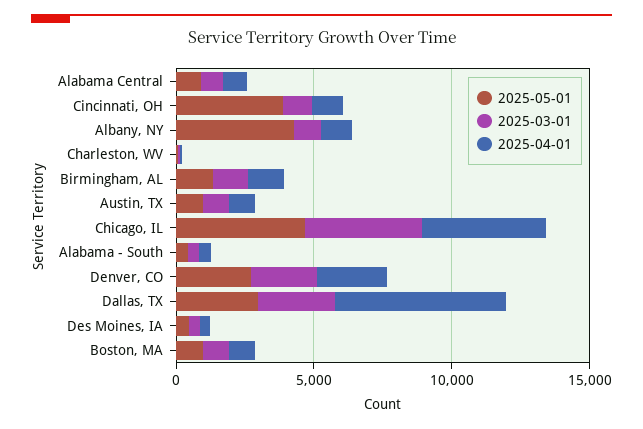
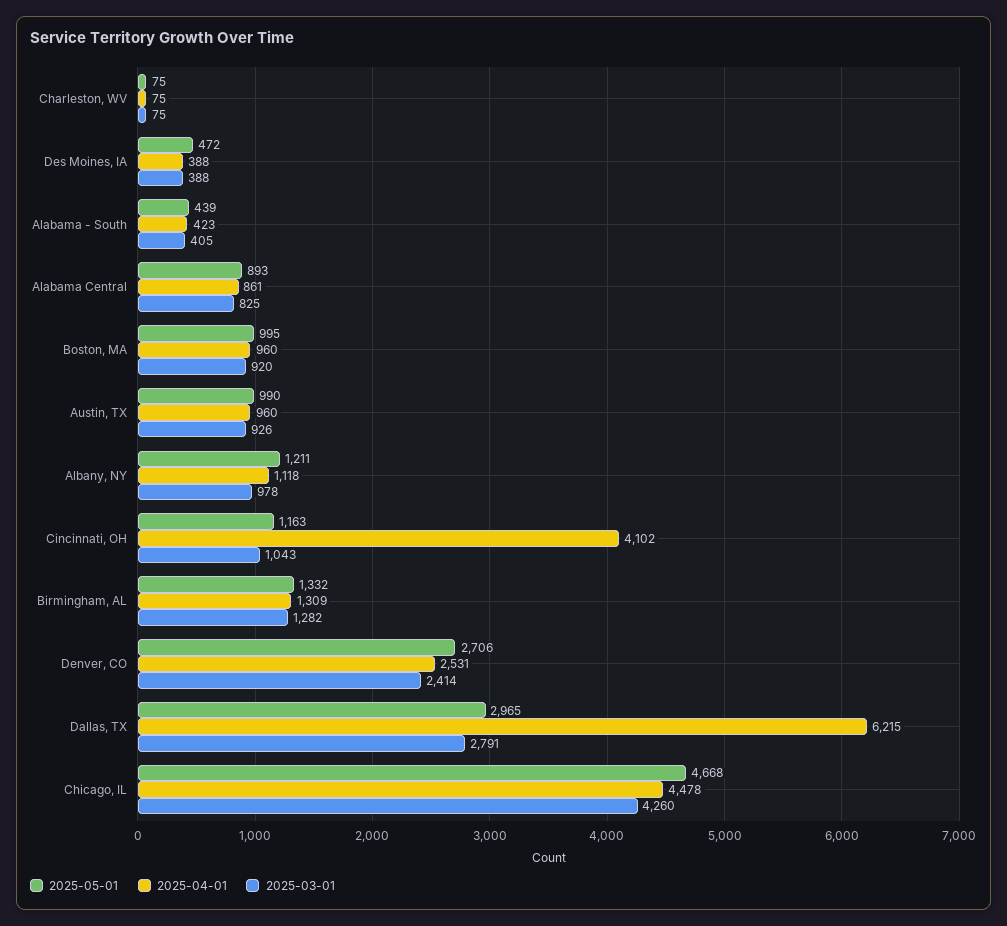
  {
    "2025-05-01": {
      "Alabama Central": 893,
-     "Cincinnati, OH": 4000,
+     "Cincinnati, OH": 1163,
-     "Albany, NY": 4000,
+     "Albany, NY": 1211,
      "Charleston, WV": 75,
      "Birmingham, AL": 1332,
      "Austin, TX": 990,
      "Chicago, IL": 4668,
      "Alabama - South": 439,
      "Denver, CO": 2706,
      "Dallas, TX": 2965,
      "Des Moines, IA": 472,
      "Boston, MA": 995
    },
    "2025-03-01": {
      "Alabama Central": 825,
      "Cincinnati, OH": 1043,
      "Albany, NY": 978,
      "Charleston, WV": 75,
      "Birmingham, AL": 1282,
      "Austin, TX": 926,
      "Chicago, IL": 4260,
      "Alabama - South": 405,
      "Denver, CO": 2414,
      "Dallas, TX": 2791,
      "Des Moines, IA": 388,
      "Boston, MA": 920
    },
    "2025-04-01": {
      "Alabama Central": 861,
-     "Cincinnati, OH": 1000,
+     "Cincinnati, OH": 4102,
      "Albany, NY": 1118,
      "Charleston, WV": 75,
      "Birmingham, AL": 1309,
      "Austin, TX": 960,
      "Chicago, IL": 4478,
      "Alabama - South": 423,
      "Denver, CO": 2531,
      "Dallas, TX": 6215,
      "Des Moines, IA": 388,
      "Boston, MA": 960
    }
  }

